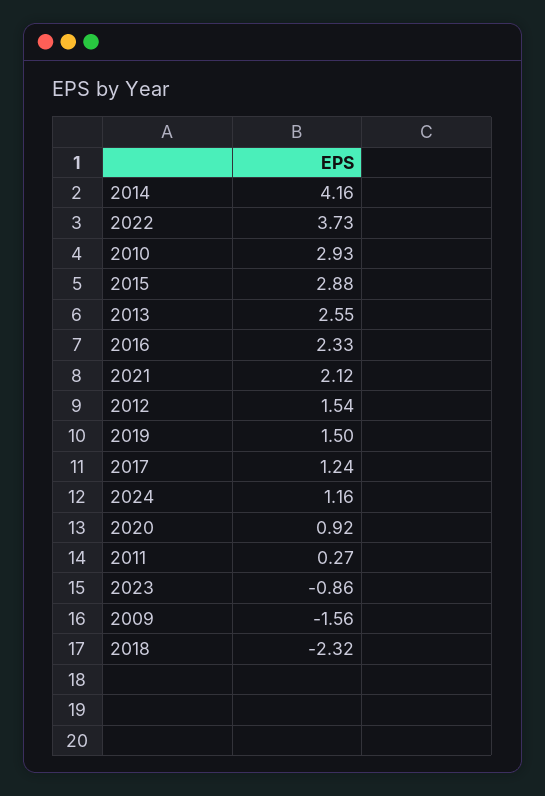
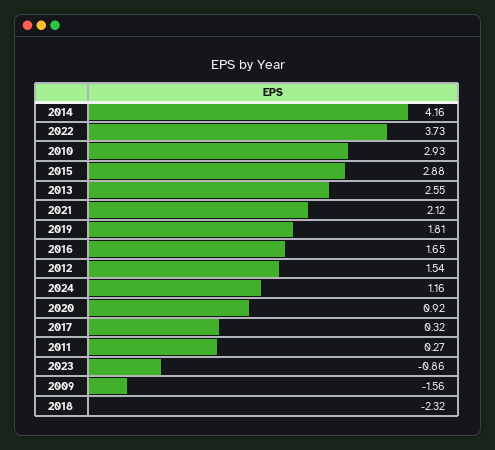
  {
    "2014": 4.16,
    "2022": 3.73,
    "2010": 2.93,
    "2015": 2.88,
    "2013": 2.55,
-   "2016": 2.33,
+   "2016": 1.65,
    "2021": 2.12,
    "2012": 1.54,
-   "2019": 1.5,
+   "2019": 1.81,
-   "2017": 1.24,
+   "2017": 0.32,
    "2024": 1.16,
    "2020": 0.92,
    "2011": 0.27,
    "2023": -0.86,
    "2009": -1.56,
    "2018": -2.32
  }

